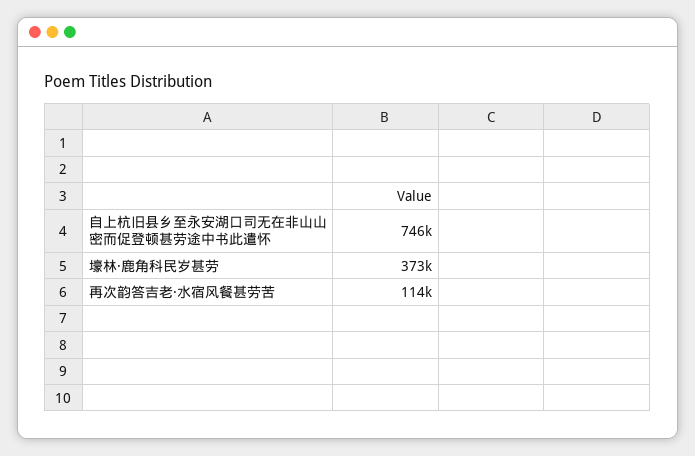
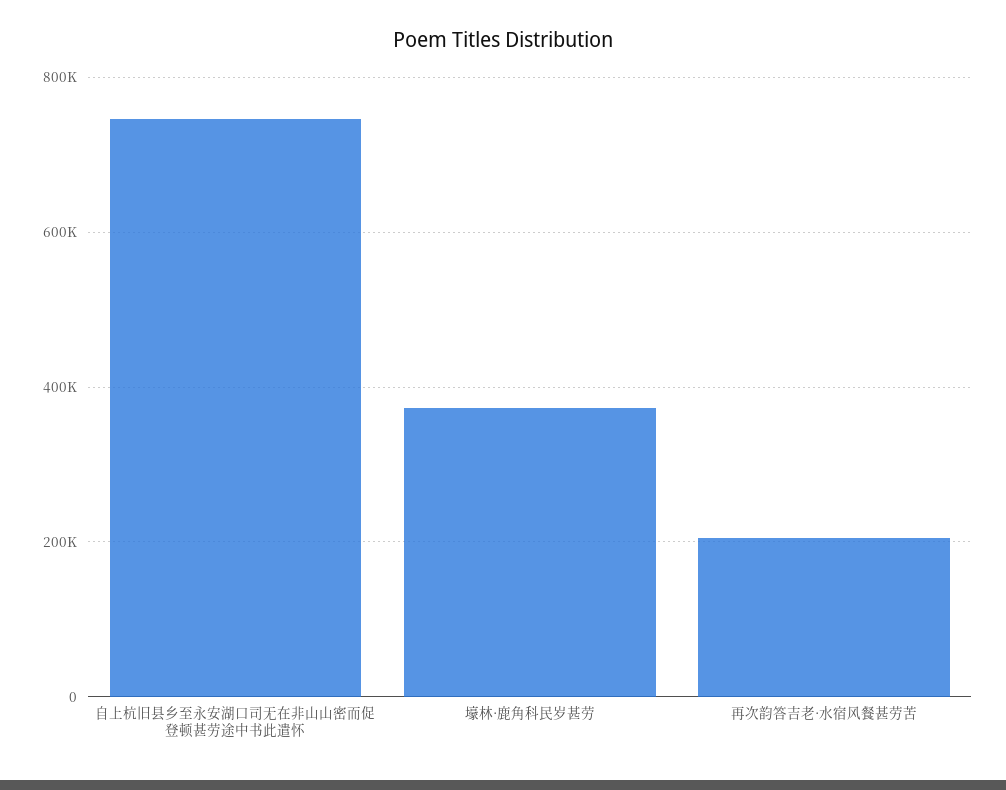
  {
    "自上杭旧县乡至永安湖口司无在非山山密而促登顿甚劳途中书此遣怀": 746000,
    "壕林·鹿角科民岁甚劳": 373000,
-   "再次韵答吉老·水宿风餐甚劳苦": 114000
+   "再次韵答吉老·水宿风餐甚劳苦": 200000
  }

